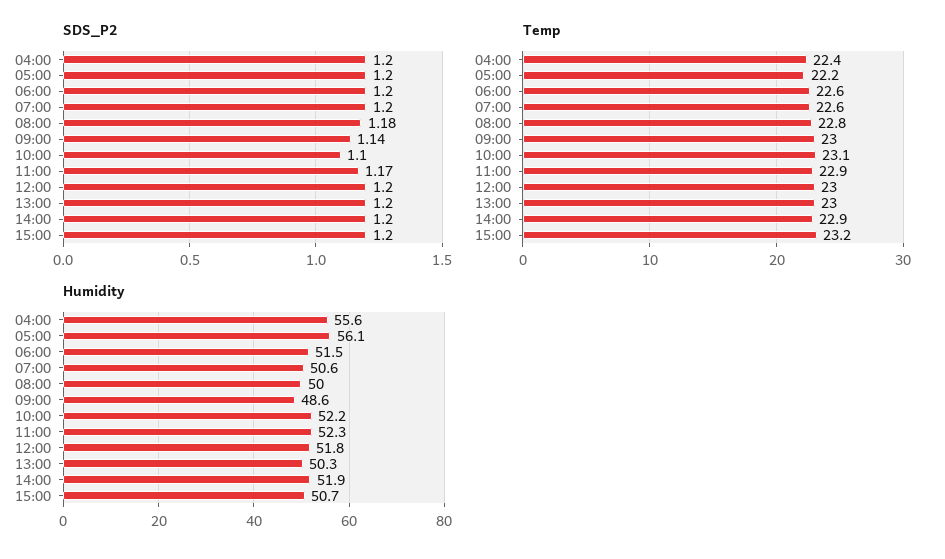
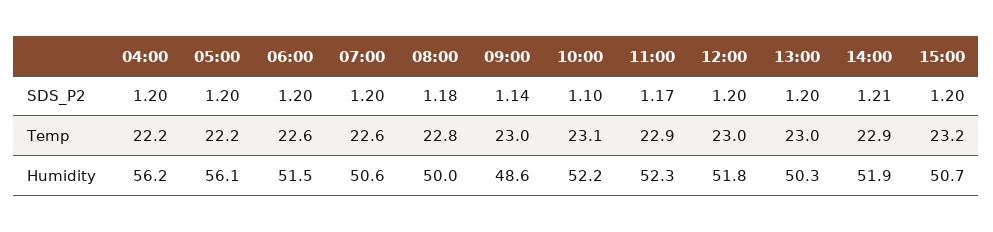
  {
    "SDS_P2": {
      "04:00": 1.2,
      "05:00": 1.2,
      "06:00": 1.2,
      "07:00": 1.2,
      "08:00": 1.18,
      "09:00": 1.14,
      "10:00": 1.1,
      "11:00": 1.17,
      "12:00": 1.2,
      "13:00": 1.2,
-     "14:00": 1.2,
+     "14:00": 1.21,
      "15:00": 1.2
    },
    "Temp": {
-     "04:00": 22.4,
+     "04:00": 22.2,
      "05:00": 22.2,
      "06:00": 22.6,
      "07:00": 22.6,
      "08:00": 22.8,
      "09:00": 23,
      "10:00": 23.1,
      "11:00": 22.9,
      "12:00": 23,
      "13:00": 23,
      "14:00": 22.9,
      "15:00": 23.2
    },
    "Humidity": {
-     "04:00": 55.6,
+     "04:00": 56.2,
      "05:00": 56.1,
      "06:00": 51.5,
      "07:00": 50.6,
      "08:00": 50,
      "09:00": 48.6,
      "10:00": 52.2,
      "11:00": 52.3,
      "12:00": 51.8,
      "13:00": 50.3,
      "14:00": 51.9,
      "15:00": 50.7
    }
  }

